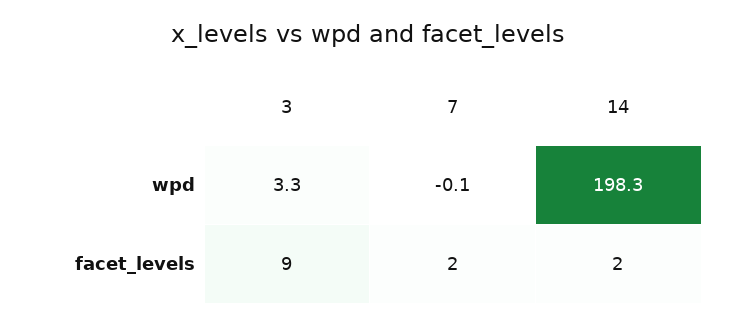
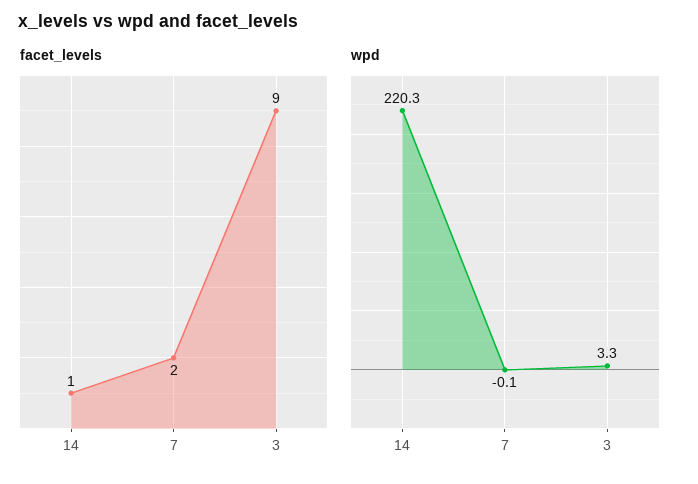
  {
    "wpd": {
      "3": 3.3,
      "7": -0.1,
-     "14": 198.3
+     "14": 220.3
    },
    "facet_levels": {
      "3": 9,
      "7": 2,
-     "14": 2
+     "14": 1
    }
  }

